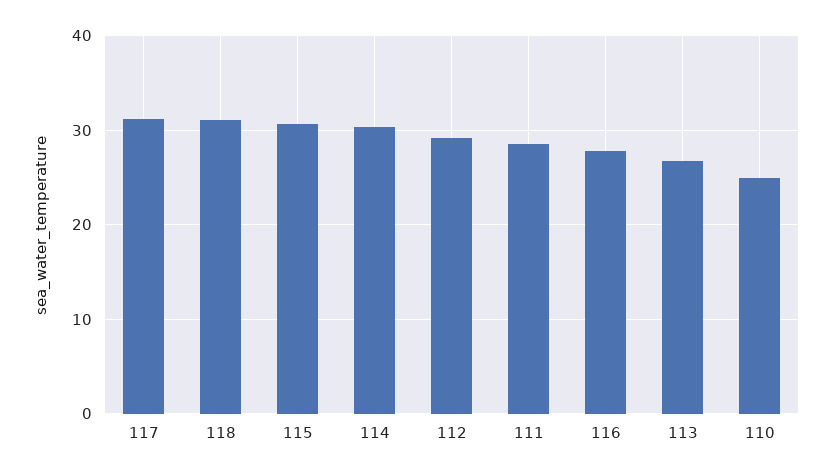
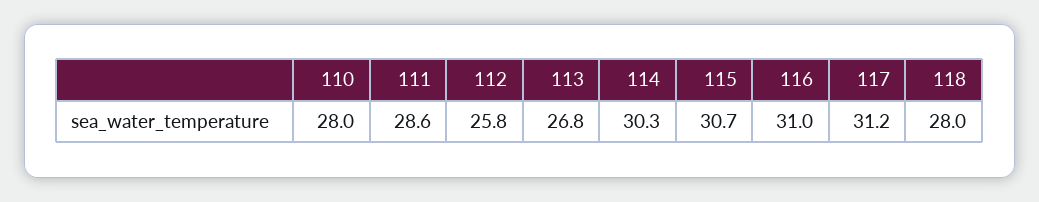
  {
    "117": 31.2,
-   "118": 31,
+   "118": 28,
    "115": 30.7,
    "114": 30.3,
-   "112": 29,
+   "112": 25.8,
    "111": 28.6,
-   "116": 28,
+   "116": 31,
    "113": 26.8,
-   "110": 25
+   "110": 28
  }

